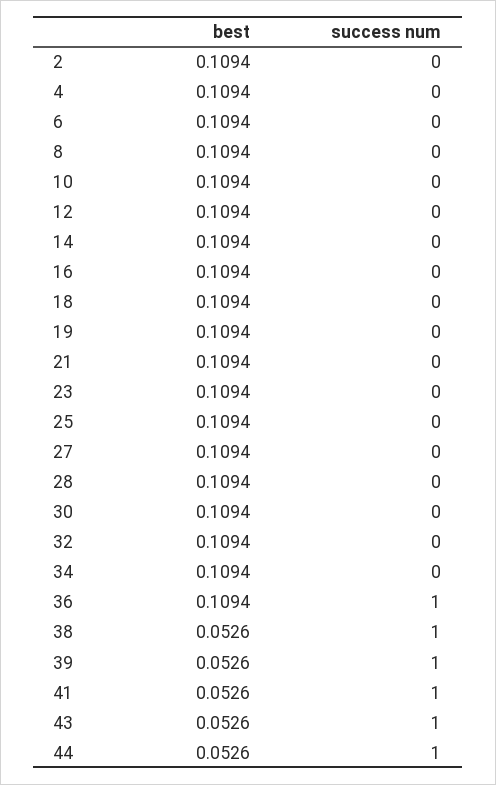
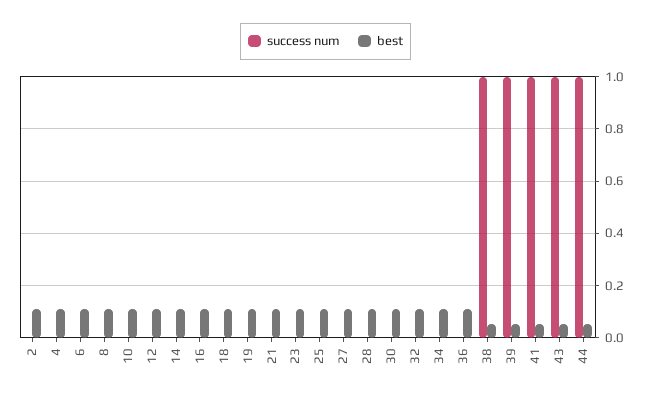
  {
    "best": {
      "2": 0.1094,
      "4": 0.1094,
      "6": 0.1094,
      "8": 0.1094,
      "10": 0.1094,
      "12": 0.1094,
      "14": 0.1094,
      "16": 0.1094,
      "18": 0.1094,
      "19": 0.1094,
      "21": 0.1094,
      "23": 0.1094,
      "25": 0.1094,
      "27": 0.1094,
      "28": 0.1094,
      "30": 0.1094,
      "32": 0.1094,
      "34": 0.1094,
      "36": 0.1094,
      "38": 0.0526,
      "39": 0.0526,
      "41": 0.0526,
      "43": 0.0526,
      "44": 0.0526
    },
    "success num": {
      "2": 0,
      "4": 0,
      "6": 0,
      "8": 0,
      "10": 0,
      "12": 0,
      "14": 0,
      "16": 0,
      "18": 0,
      "19": 0,
      "21": 0,
      "23": 0,
      "25": 0,
      "27": 0,
      "28": 0,
      "30": 0,
      "32": 0,
      "34": 0,
-     "36": 1,
+     "36": 0,
      "38": 1,
      "39": 1,
      "41": 1,
      "43": 1,
      "44": 1
    }
  }

